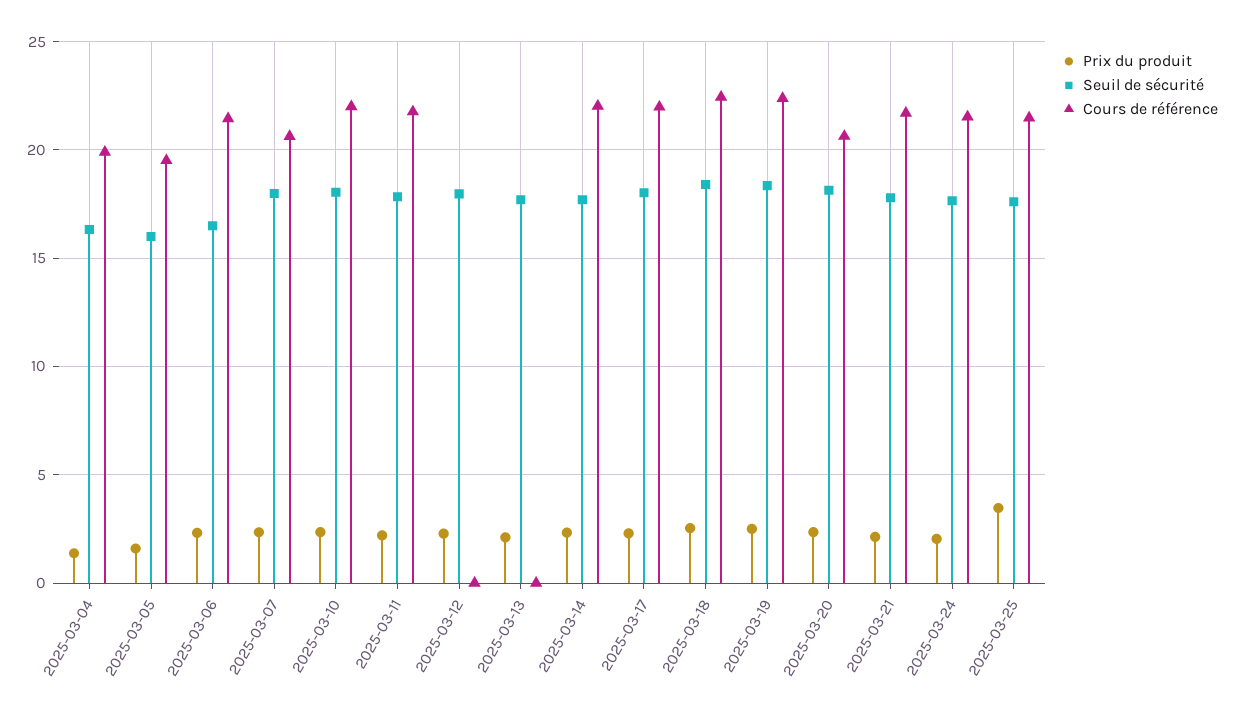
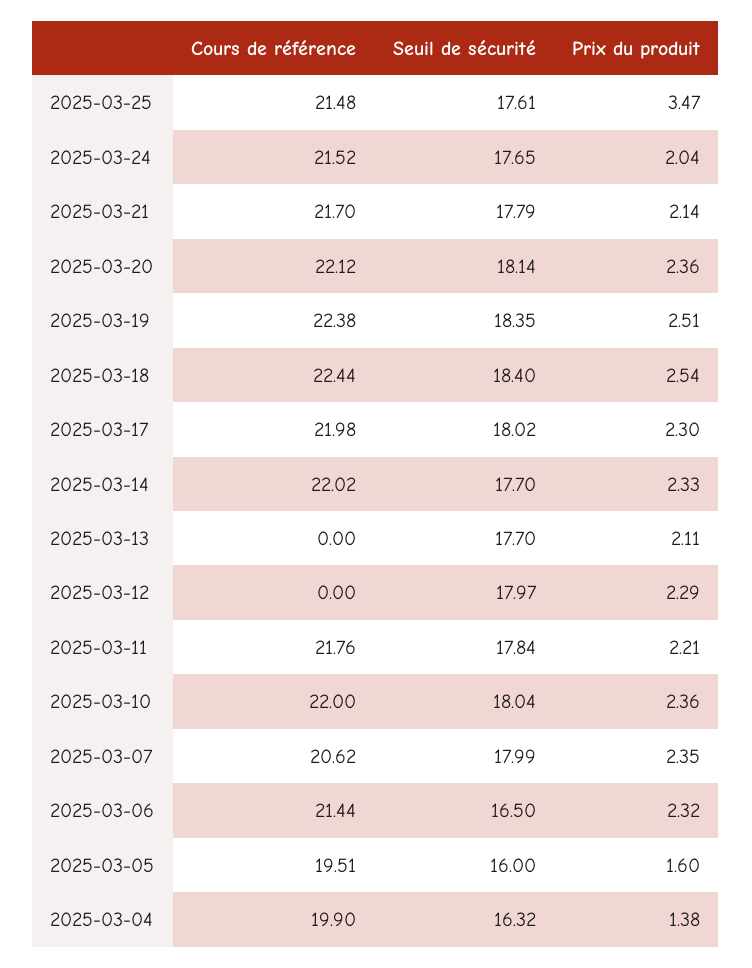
  {
    "Prix du produit": {
      "2025-03-04": 1.38,
      "2025-03-05": 1.6,
      "2025-03-06": 2.32,
      "2025-03-07": 2.35,
      "2025-03-10": 2.36,
      "2025-03-11": 2.21,
      "2025-03-12": 2.29,
      "2025-03-13": 2.11,
      "2025-03-14": 2.33,
      "2025-03-17": 2.3,
      "2025-03-18": 2.54,
      "2025-03-19": 2.51,
      "2025-03-20": 2.36,
      "2025-03-21": 2.14,
      "2025-03-24": 2.04,
      "2025-03-25": 3.47
    },
    "Seuil de sécurité": {
      "2025-03-04": 16.32,
      "2025-03-05": 16,
      "2025-03-06": 16.5,
      "2025-03-07": 17.99,
      "2025-03-10": 18.04,
      "2025-03-11": 17.84,
      "2025-03-12": 17.97,
      "2025-03-13": 17.7,
      "2025-03-14": 17.7,
      "2025-03-17": 18.02,
      "2025-03-18": 18.4,
      "2025-03-19": 18.35,
      "2025-03-20": 18.14,
      "2025-03-21": 17.79,
      "2025-03-24": 17.65,
      "2025-03-25": 17.61
    },
    "Cours de référence": {
      "2025-03-04": 19.9,
      "2025-03-05": 19.51,
      "2025-03-06": 21.44,
      "2025-03-07": 20.62,
      "2025-03-10": 22,
      "2025-03-11": 21.76,
      "2025-03-12": 0,
      "2025-03-13": 0,
      "2025-03-14": 22.02,
      "2025-03-17": 21.98,
      "2025-03-18": 22.44,
      "2025-03-19": 22.38,
-     "2025-03-20": 20.5,
+     "2025-03-20": 22.12,
      "2025-03-21": 21.7,
      "2025-03-24": 21.52,
      "2025-03-25": 21.48
    }
  }

